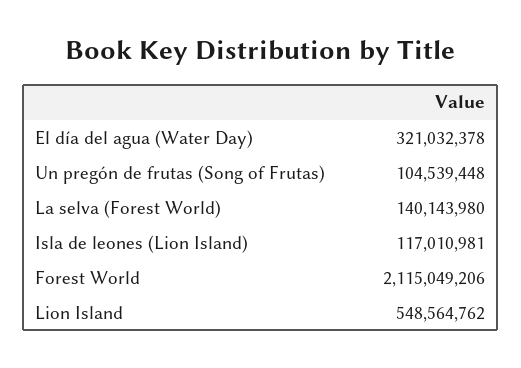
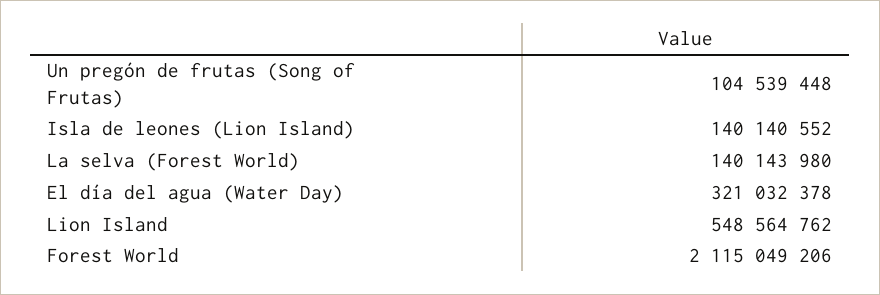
  {
    "El día del agua (Water Day)": 321032378,
    "Un pregón de frutas (Song of Frutas)": 104539448,
    "La selva (Forest World)": 140143980,
-   "Isla de leones (Lion Island)": 117010981,
+   "Isla de leones (Lion Island)": 140140552,
    "Forest World": 2115049206,
    "Lion Island": 548564762
  }

